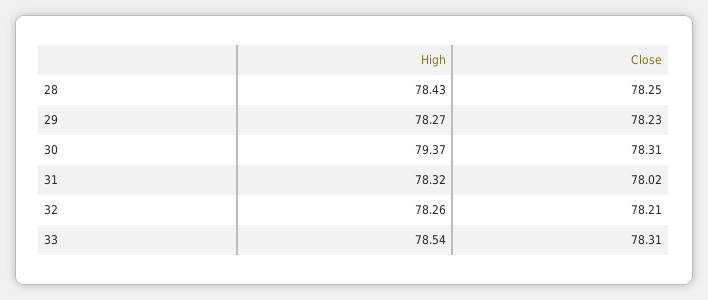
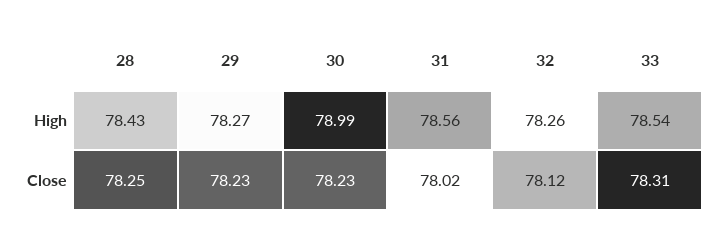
  {
    "High": {
      "28": 78.43,
      "29": 78.27,
-     "30": 79.37,
+     "30": 78.99,
-     "31": 78.32,
+     "31": 78.56,
      "32": 78.26,
      "33": 78.54
    },
    "Close": {
      "28": 78.25,
      "29": 78.23,
-     "30": 78.31,
+     "30": 78.23,
      "31": 78.02,
-     "32": 78.21,
+     "32": 78.12,
      "33": 78.31
    }
  }

